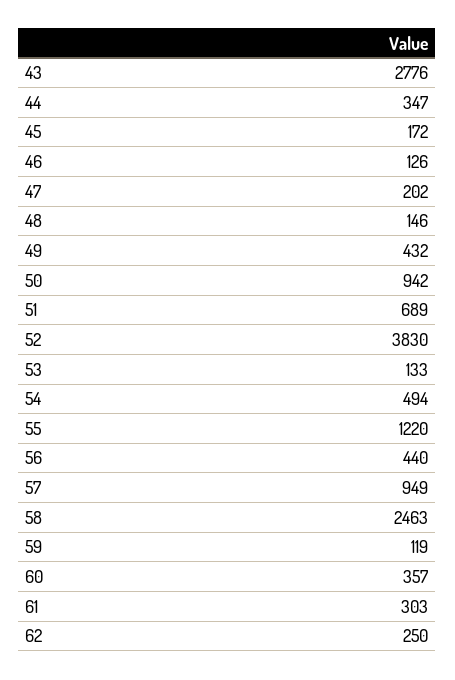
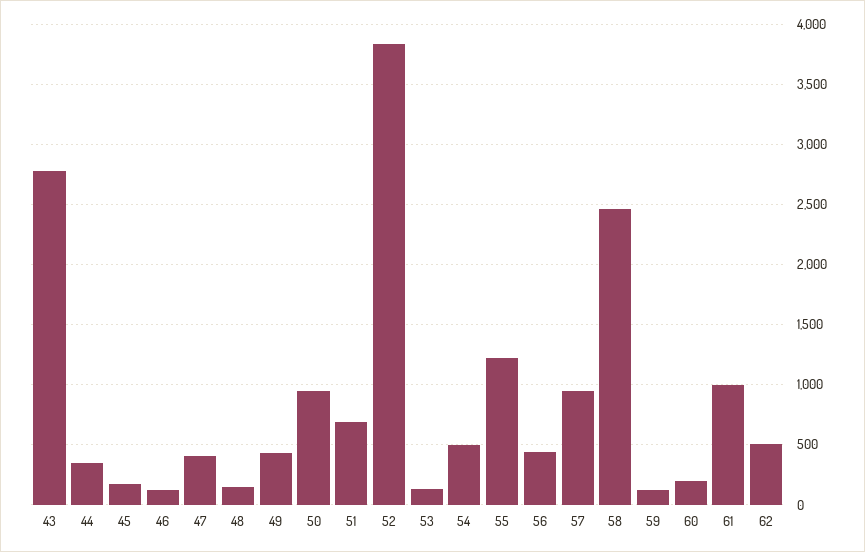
  {
    "43": 2776,
    "44": 347,
    "45": 172,
    "46": 126,
-   "47": 202,
+   "47": 400,
    "48": 146,
    "49": 432,
    "50": 942,
    "51": 689,
    "52": 3830,
    "53": 133,
    "54": 494,
    "55": 1220,
    "56": 440,
    "57": 949,
    "58": 2463,
    "59": 119,
-   "60": 357,
+   "60": 200,
-   "61": 303,
+   "61": 1000,
-   "62": 250
+   "62": 500
  }

